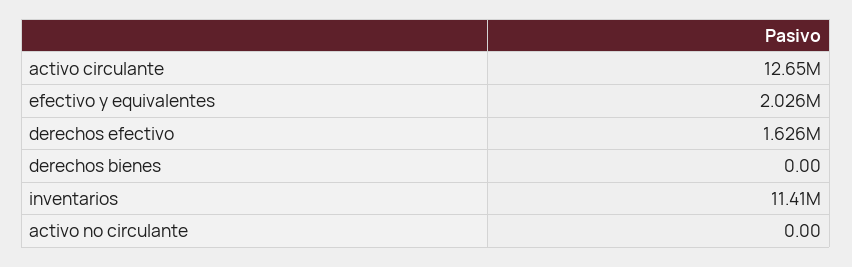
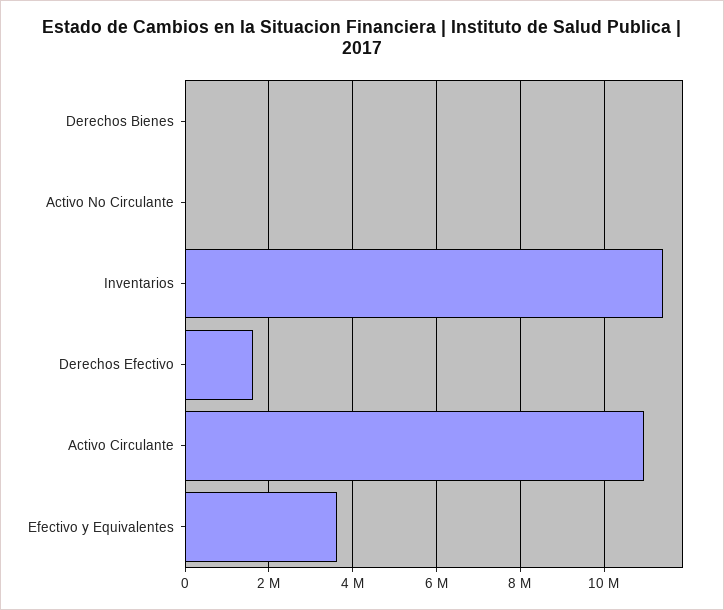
  {
-   "activo circulante": 12650000,
+   "activo circulante": 11000000,
-   "efectivo y equivalentes": 2026000,
+   "efectivo y equivalentes": 3600000,
    "derechos efectivo": 1626000,
    "derechos bienes": 0,
    "inventarios": 11410000,
    "activo no circulante": 0
  }

